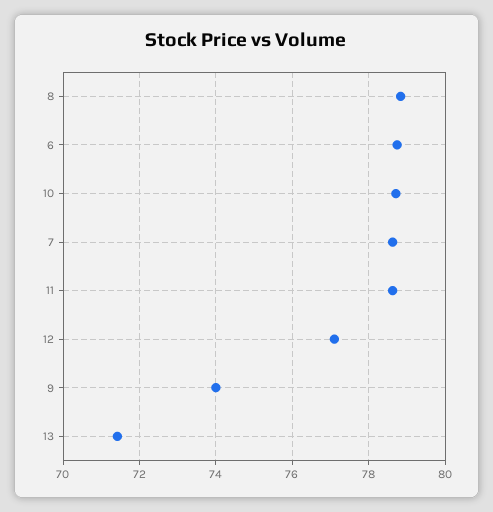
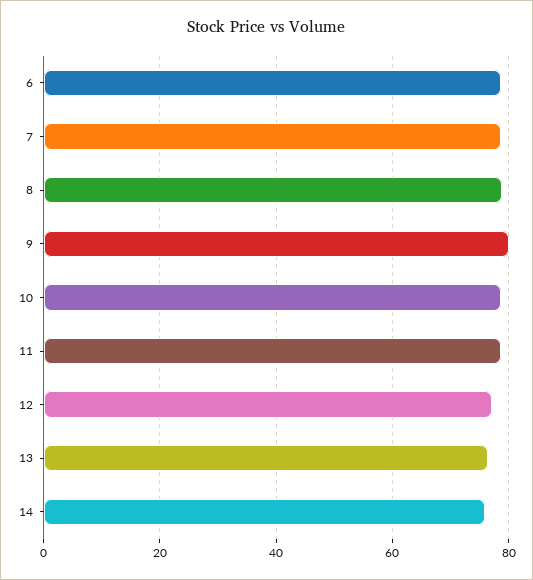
  {
    "8": 78.8,
    "6": 78.8,
    "10": 78.8,
    "7": 78.6,
    "11": 78.6,
    "12": 77.2,
-   "9": 74,
+   "9": 80,
-   "13": 71.4
+   "13": 76,
+   "14": 76
  }

